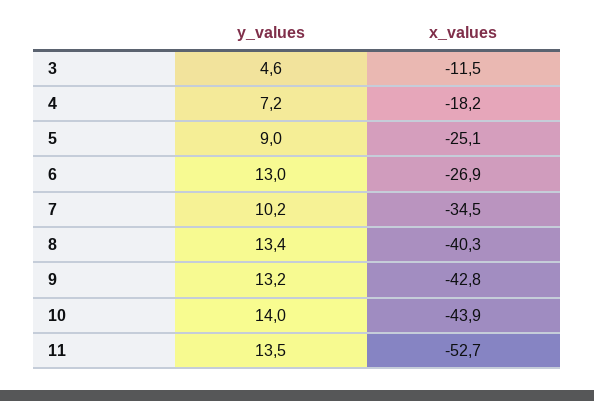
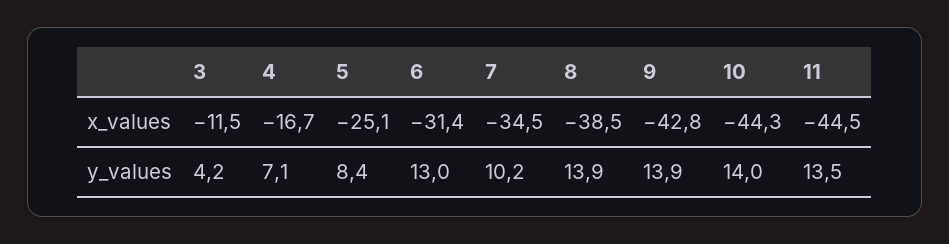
  {
    "y_values": {
-     "3": 4.6,
+     "3": 4.2,
-     "4": 7.2,
+     "4": 7.1,
-     "5": 9,
+     "5": 8.4,
      "6": 13,
      "7": 10.2,
-     "8": 13.4,
+     "8": 13.9,
-     "9": 13.2,
+     "9": 13.9,
      "10": 14,
      "11": 13.5
    },
    "x_values": {
      "3": -11.5,
-     "4": -18.2,
+     "4": -16.7,
      "5": -25.1,
-     "6": -26.9,
+     "6": -31.4,
      "7": -34.5,
-     "8": -40.3,
+     "8": -38.5,
      "9": -42.8,
-     "10": -43.9,
+     "10": -44.3,
-     "11": -52.7
+     "11": -44.5
    }
  }

